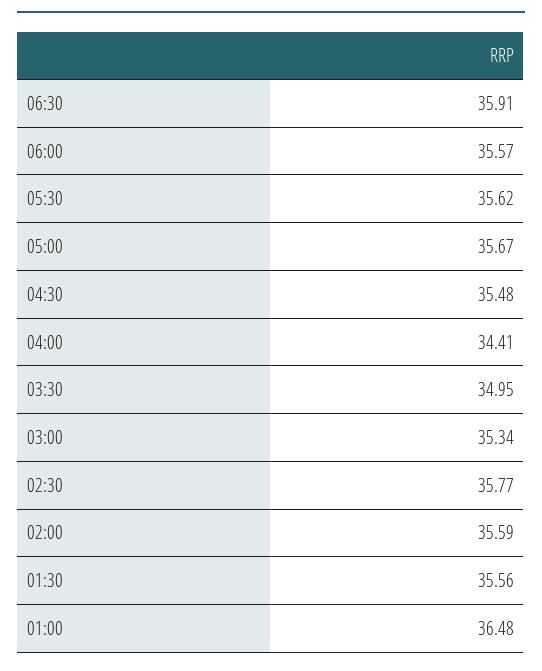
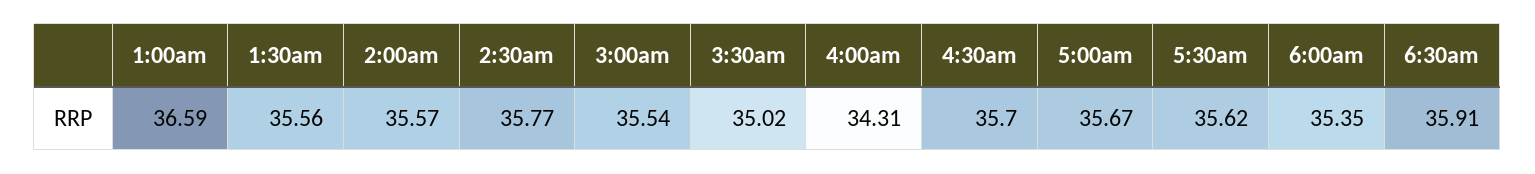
  {
    "06:30": 35.91,
-   "06:00": 35.57,
+   "06:00": 35.35,
    "05:30": 35.62,
    "05:00": 35.67,
-   "04:30": 35.48,
+   "04:30": 35.7,
-   "04:00": 34.41,
+   "04:00": 34.31,
-   "03:30": 34.95,
+   "03:30": 35.02,
-   "03:00": 35.34,
+   "03:00": 35.54,
    "02:30": 35.77,
-   "02:00": 35.59,
+   "02:00": 35.57,
    "01:30": 35.56,
-   "01:00": 36.48
+   "01:00": 36.59
  }

